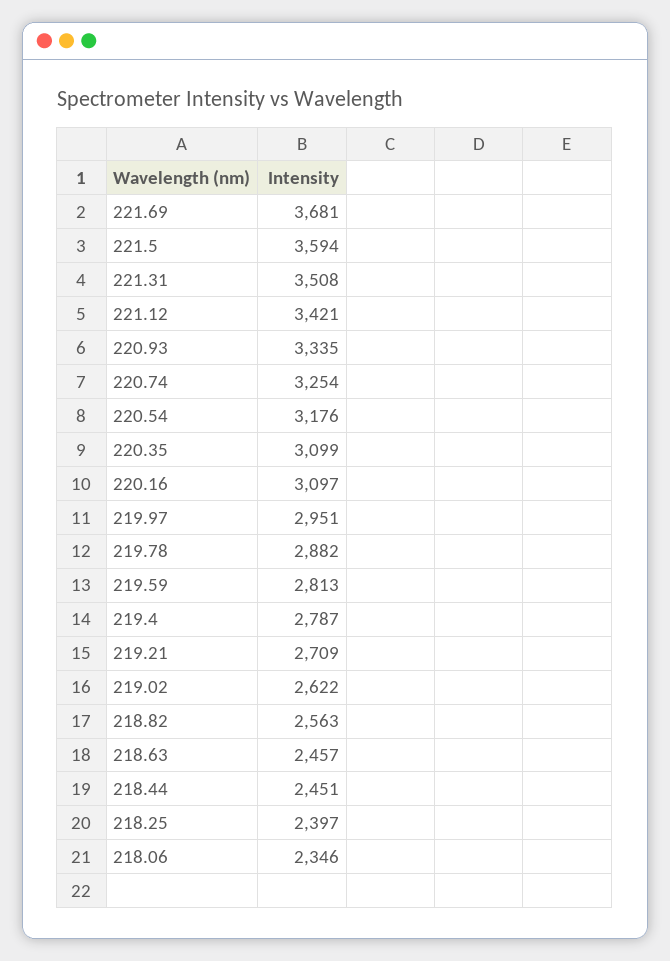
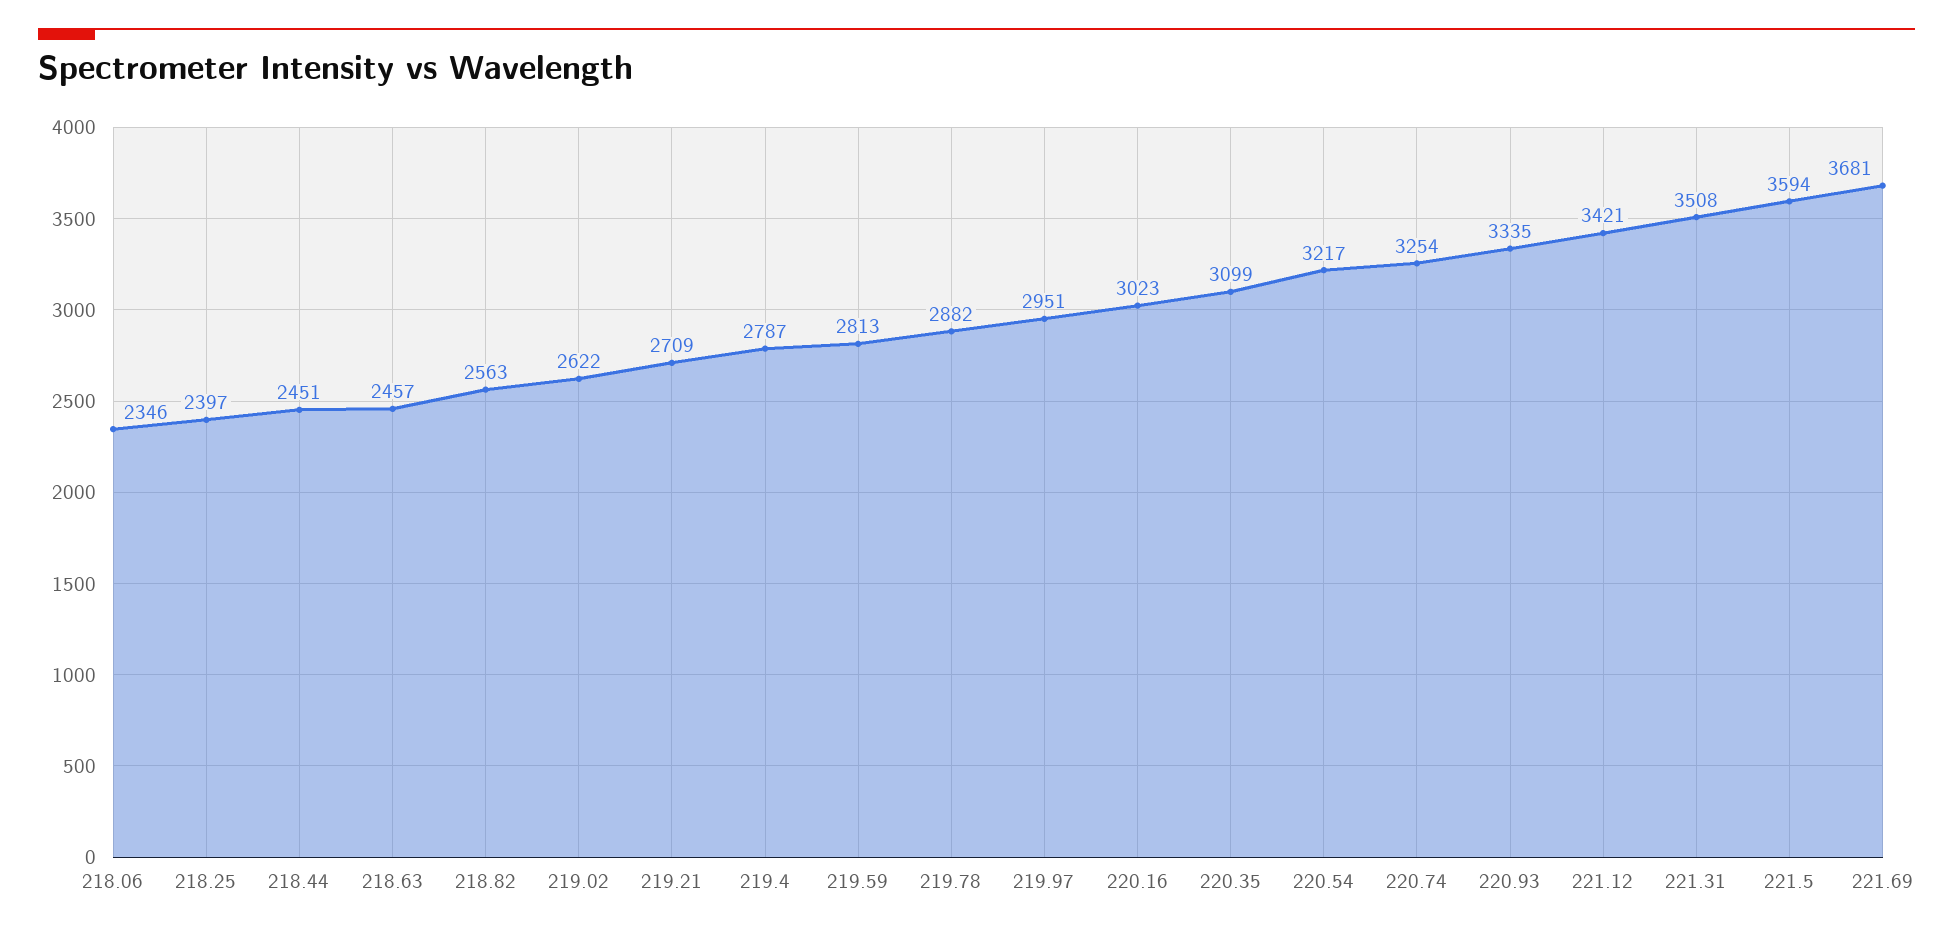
  {
    "221.69": 3681,
    "221.5": 3594,
    "221.31": 3508,
    "221.12": 3421,
    "220.93": 3335,
    "220.74": 3254,
-   "220.54": 3176,
+   "220.54": 3217,
    "220.35": 3099,
-   "220.16": 3097,
+   "220.16": 3023,
    "219.97": 2951,
    "219.78": 2882,
    "219.59": 2813,
    "219.4": 2787,
    "219.21": 2709,
    "219.02": 2622,
    "218.82": 2563,
    "218.63": 2457,
    "218.44": 2451,
    "218.25": 2397,
    "218.06": 2346
  }

